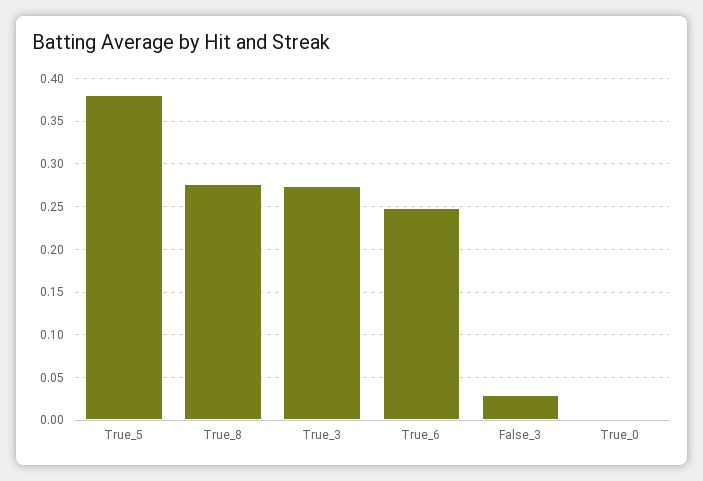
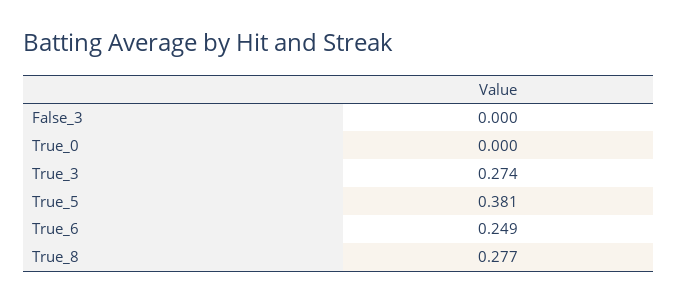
  {
    "True_5": 0.381,
    "True_8": 0.277,
    "True_3": 0.274,
    "True_6": 0.249,
-   "False_3": 0.03,
+   "False_3": 0,
    "True_0": 0
  }

